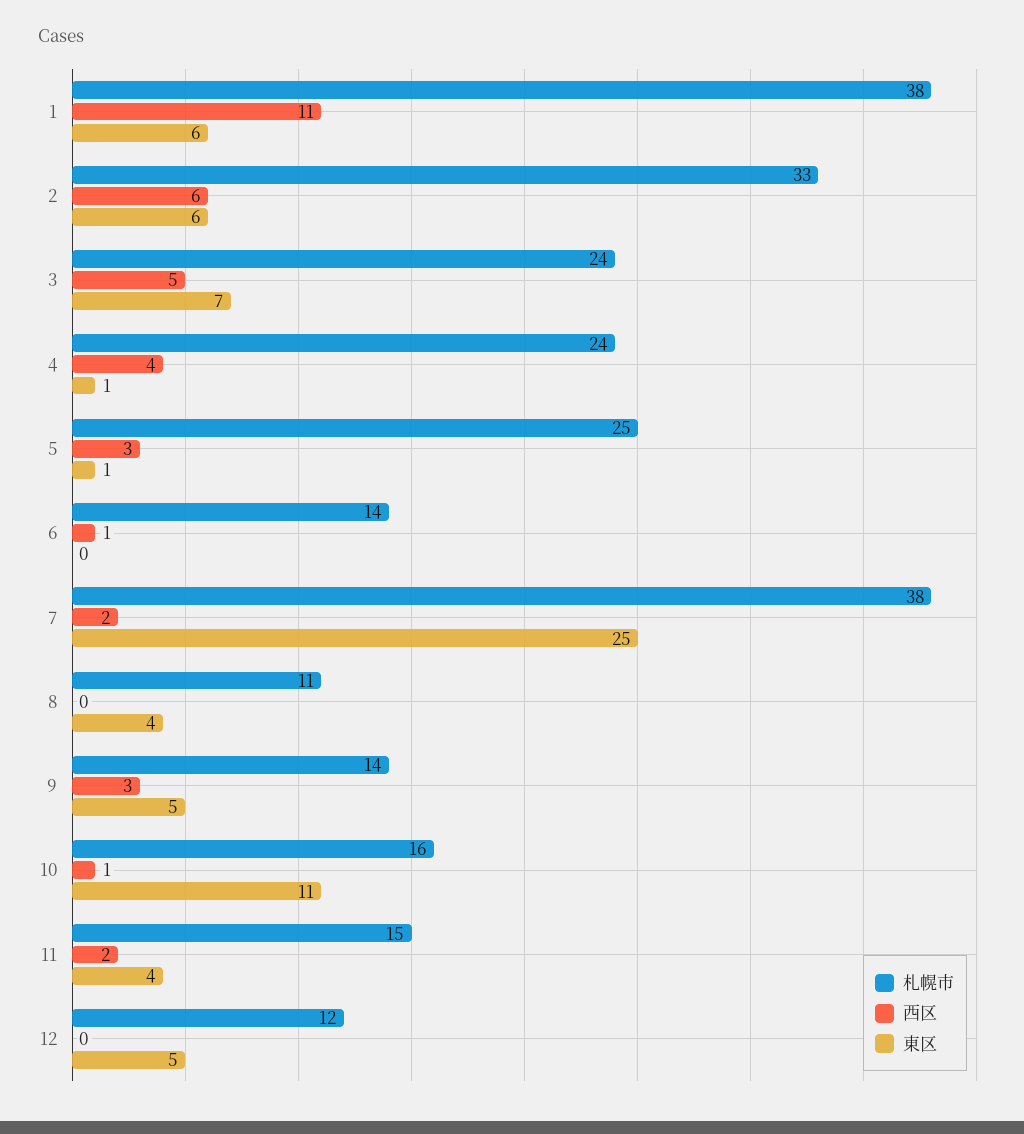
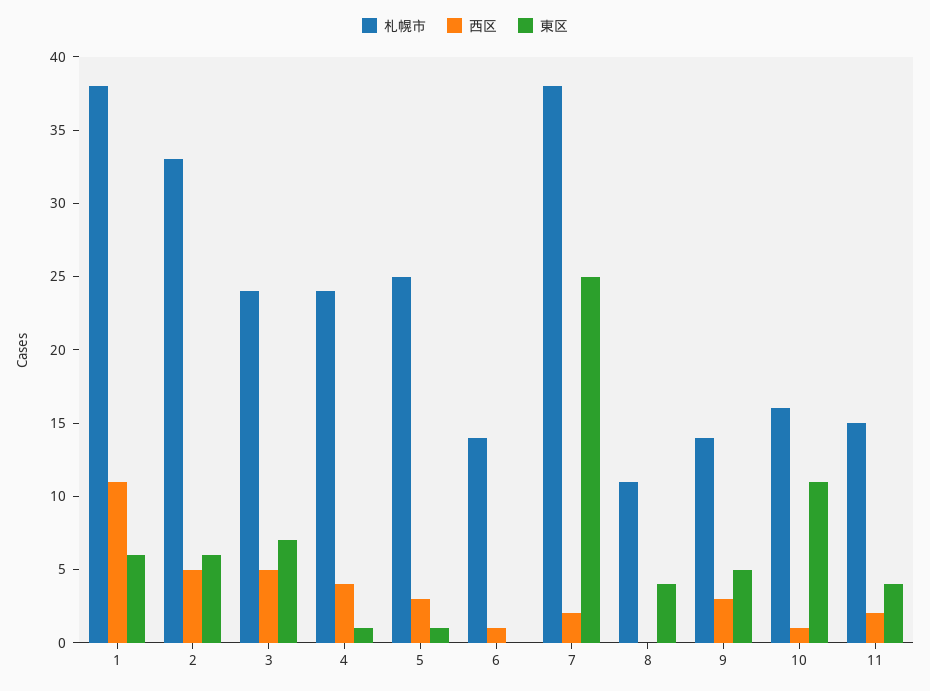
  {
    "札幌市": {
      "1": 38,
      "2": 33,
      "3": 24,
      "4": 24,
      "5": 25,
      "6": 14,
      "7": 38,
      "8": 11,
      "9": 14,
      "10": 16,
-     "11": 15,
+     "11": 15
-     "12": 12
    },
    "西区": {
      "1": 11,
-     "2": 6,
+     "2": 5,
      "3": 5,
      "4": 4,
      "5": 3,
      "6": 1,
      "7": 2,
      "8": 0,
      "9": 3,
      "10": 1,
-     "11": 2,
+     "11": 2
-     "12": 0
    },
    "東区": {
      "1": 6,
      "2": 6,
      "3": 7,
      "4": 1,
      "5": 1,
      "6": 0,
      "7": 25,
      "8": 4,
      "9": 5,
      "10": 11,
-     "11": 4,
+     "11": 4
-     "12": 5
    }
  }

